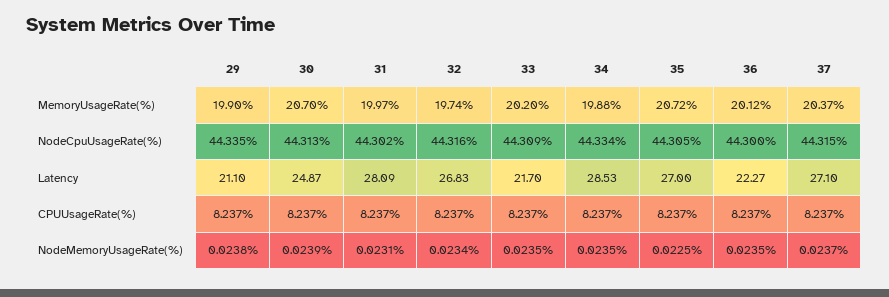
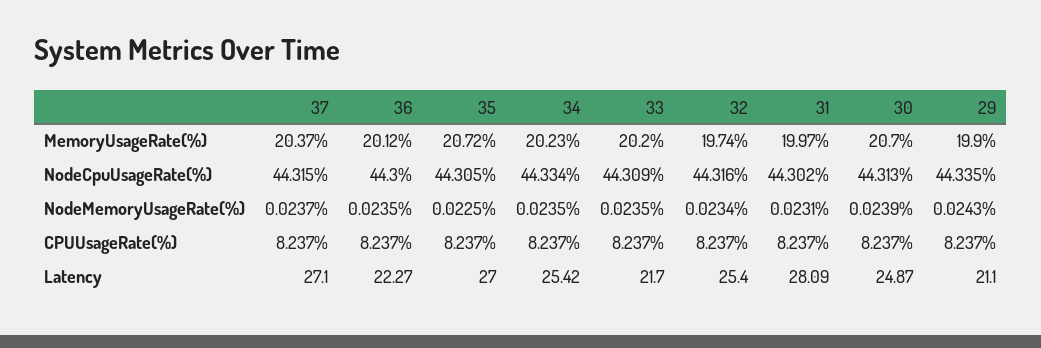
  {
    "29": {
      "MemoryUsageRate(%)": 19.9,
      "NodeCpuUsageRate(%)": 44.335,
      "Latency": 21.1,
      "CPUUsageRate(%)": 8.237,
-     "NodeMemoryUsageRate(%)": 0.0238
+     "NodeMemoryUsageRate(%)": 0.0243
    },
    "30": {
      "MemoryUsageRate(%)": 20.7,
      "NodeCpuUsageRate(%)": 44.313,
      "Latency": 24.87,
      "CPUUsageRate(%)": 8.237,
      "NodeMemoryUsageRate(%)": 0.0239
    },
    "31": {
      "MemoryUsageRate(%)": 19.97,
      "NodeCpuUsageRate(%)": 44.302,
      "Latency": 28.09,
      "CPUUsageRate(%)": 8.237,
      "NodeMemoryUsageRate(%)": 0.0231
    },
    "32": {
      "MemoryUsageRate(%)": 19.74,
      "NodeCpuUsageRate(%)": 44.316,
-     "Latency": 26.83,
+     "Latency": 25.4,
      "CPUUsageRate(%)": 8.237,
      "NodeMemoryUsageRate(%)": 0.0234
    },
    "33": {
      "MemoryUsageRate(%)": 20.2,
      "NodeCpuUsageRate(%)": 44.309,
      "Latency": 21.7,
      "CPUUsageRate(%)": 8.237,
      "NodeMemoryUsageRate(%)": 0.0235
    },
    "34": {
-     "MemoryUsageRate(%)": 19.88,
+     "MemoryUsageRate(%)": 20.23,
      "NodeCpuUsageRate(%)": 44.334,
-     "Latency": 28.53,
+     "Latency": 25.42,
      "CPUUsageRate(%)": 8.237,
      "NodeMemoryUsageRate(%)": 0.0235
    },
    "35": {
      "MemoryUsageRate(%)": 20.72,
      "NodeCpuUsageRate(%)": 44.305,
      "Latency": 27,
      "CPUUsageRate(%)": 8.237,
      "NodeMemoryUsageRate(%)": 0.0225
    },
    "36": {
      "MemoryUsageRate(%)": 20.12,
      "NodeCpuUsageRate(%)": 44.3,
      "Latency": 22.27,
      "CPUUsageRate(%)": 8.237,
      "NodeMemoryUsageRate(%)": 0.0235
    },
    "37": {
      "MemoryUsageRate(%)": 20.37,
      "NodeCpuUsageRate(%)": 44.315,
      "Latency": 27.1,
      "CPUUsageRate(%)": 8.237,
      "NodeMemoryUsageRate(%)": 0.0237
    }
  }

